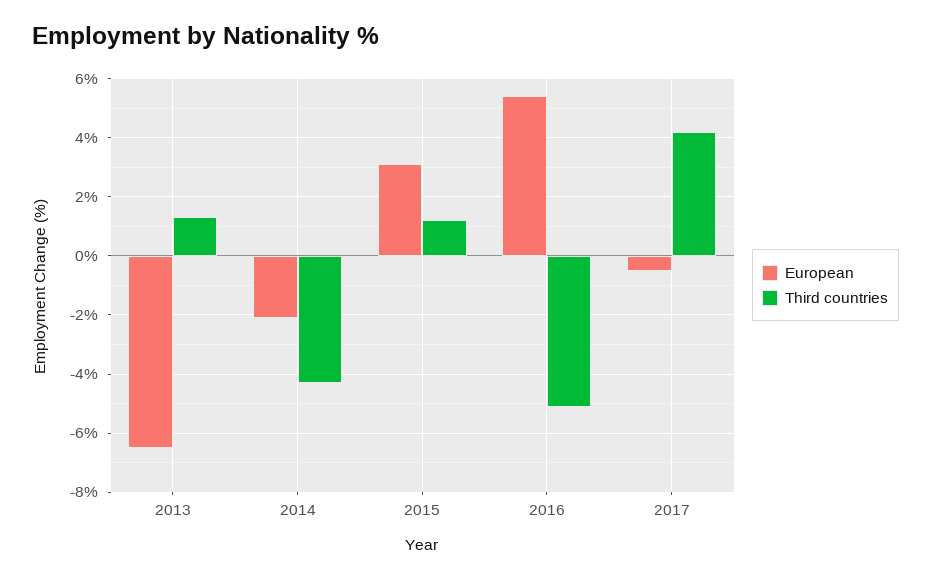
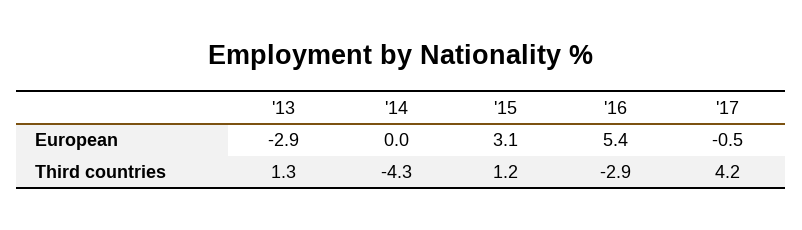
  {
    "European": {
-     "2013": -6.5,
+     "2013": -2.9,
-     "2014": -2,
+     "2014": 0,
      "2015": 3.1,
      "2016": 5.4,
      "2017": -0.5
    },
    "Third countries": {
      "2013": 1.3,
      "2014": -4.3,
      "2015": 1.2,
-     "2016": -5,
+     "2016": -2.9,
      "2017": 4.2
    }
  }

